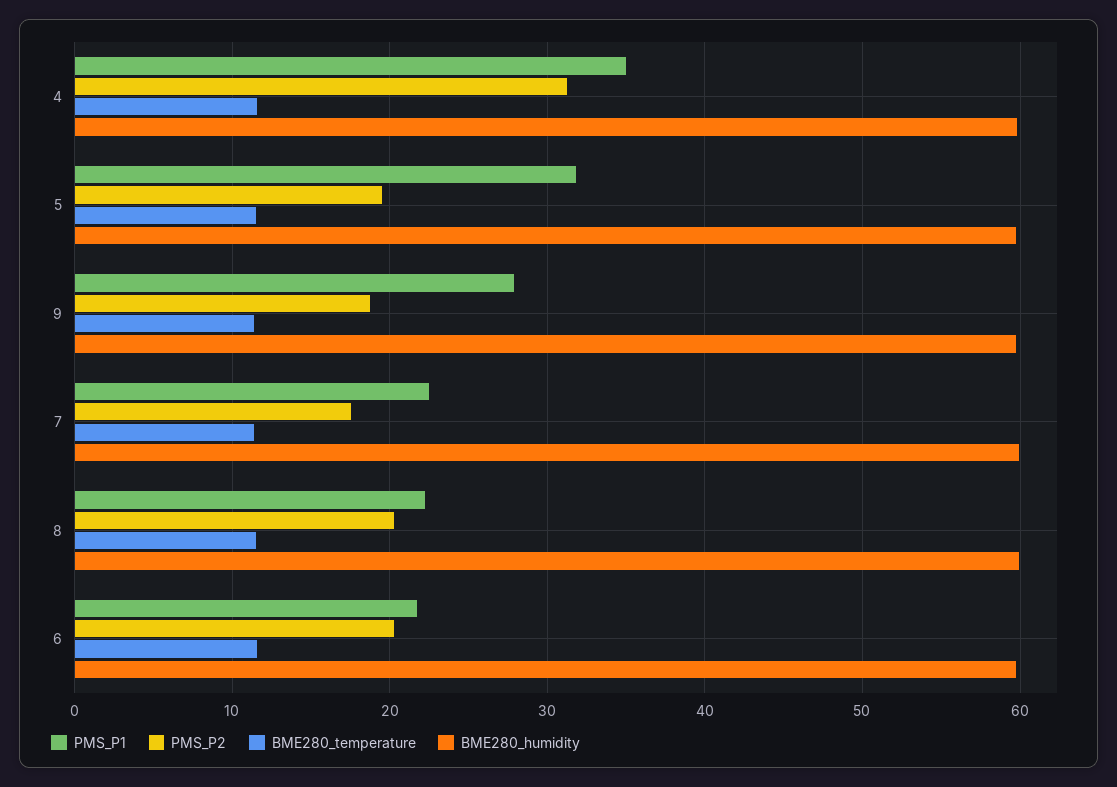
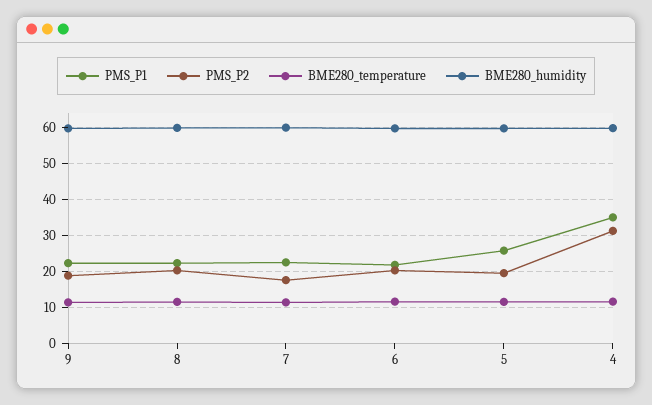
  {
    "PMS_P1": {
      "4": 35,
-     "5": 32,
+     "5": 26,
-     "9": 28,
+     "9": 22,
      "7": 23,
      "8": 22,
      "6": 22
    },
    "PMS_P2": {
      "4": 31,
      "5": 20,
      "9": 19,
      "7": 18,
      "8": 20,
      "6": 20
    },
    "BME280_temperature": {
      "4": 12,
      "5": 11,
      "9": 11,
      "7": 11,
      "8": 11,
      "6": 12
    },
    "BME280_humidity": {
      "4": 60,
      "5": 60,
      "9": 60,
      "7": 60,
      "8": 60,
      "6": 60
    }
  }

